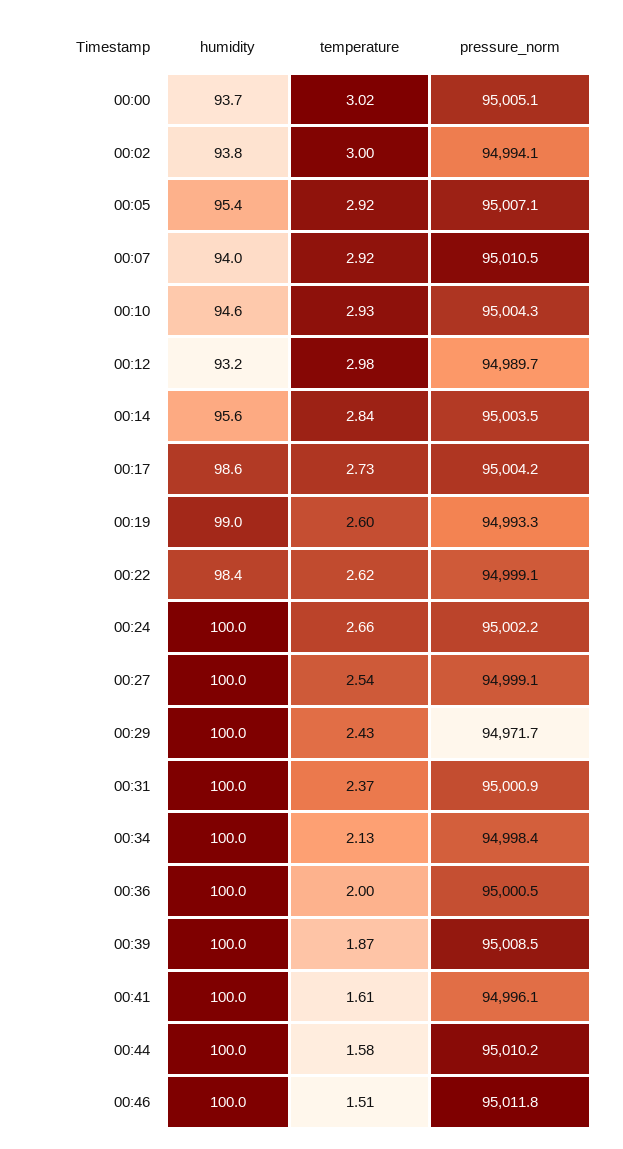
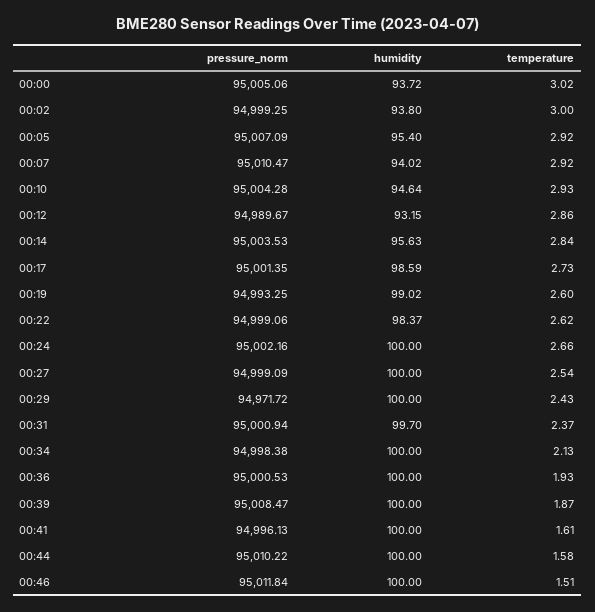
  {
    "humidity": {
      "00:00": 93.72,
      "00:02": 93.8,
      "00:05": 95.4,
      "00:07": 94.02,
      "00:10": 94.64,
      "00:12": 93.15,
      "00:14": 95.63,
      "00:17": 98.59,
      "00:19": 99.02,
      "00:22": 98.37,
      "00:24": 100,
      "00:27": 100,
      "00:29": 100,
-     "00:31": 100,
+     "00:31": 99.7,
      "00:34": 100,
      "00:36": 100,
      "00:39": 100,
      "00:41": 100,
      "00:44": 100,
      "00:46": 100
    },
    "temperature": {
      "00:00": 3.02,
      "00:02": 3,
      "00:05": 2.92,
      "00:07": 2.92,
      "00:10": 2.93,
-     "00:12": 2.98,
+     "00:12": 2.86,
      "00:14": 2.84,
      "00:17": 2.73,
      "00:19": 2.6,
      "00:22": 2.62,
      "00:24": 2.66,
      "00:27": 2.54,
      "00:29": 2.43,
      "00:31": 2.37,
      "00:34": 2.13,
-     "00:36": 2,
+     "00:36": 1.93,
      "00:39": 1.87,
      "00:41": 1.61,
      "00:44": 1.58,
      "00:46": 1.51
    },
    "pressure_norm": {
      "00:00": 95005.06,
-     "00:02": 94994.1,
+     "00:02": 94999.25,
      "00:05": 95007.09,
      "00:07": 95010.47,
      "00:10": 95004.28,
      "00:12": 94989.67,
      "00:14": 95003.53,
-     "00:17": 95004.2,
+     "00:17": 95001.35,
      "00:19": 94993.25,
      "00:22": 94999.06,
      "00:24": 95002.16,
      "00:27": 94999.09,
      "00:29": 94971.72,
      "00:31": 95000.94,
      "00:34": 94998.38,
      "00:36": 95000.53,
      "00:39": 95008.47,
      "00:41": 94996.13,
      "00:44": 95010.22,
      "00:46": 95011.84
    }
  }

